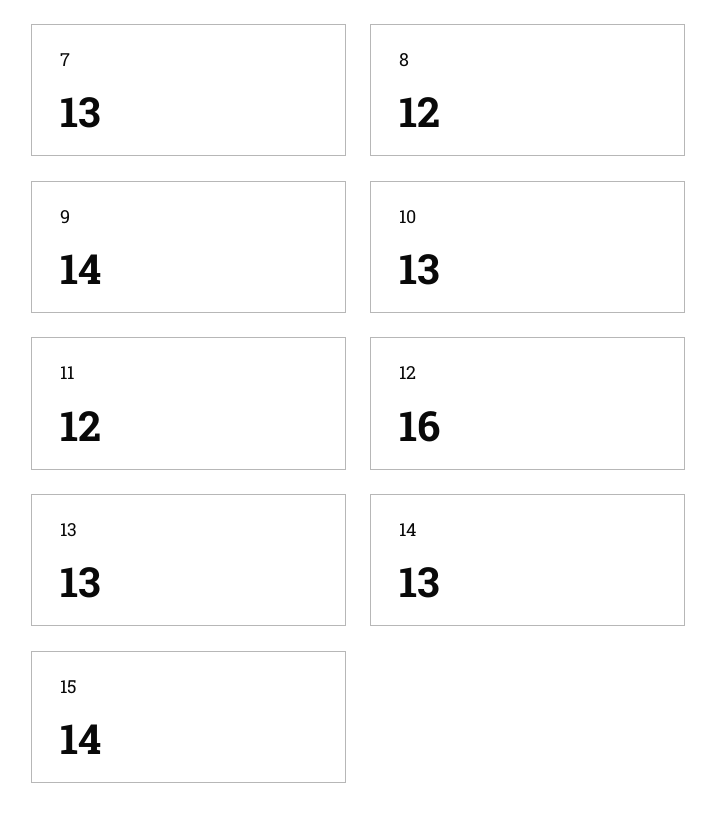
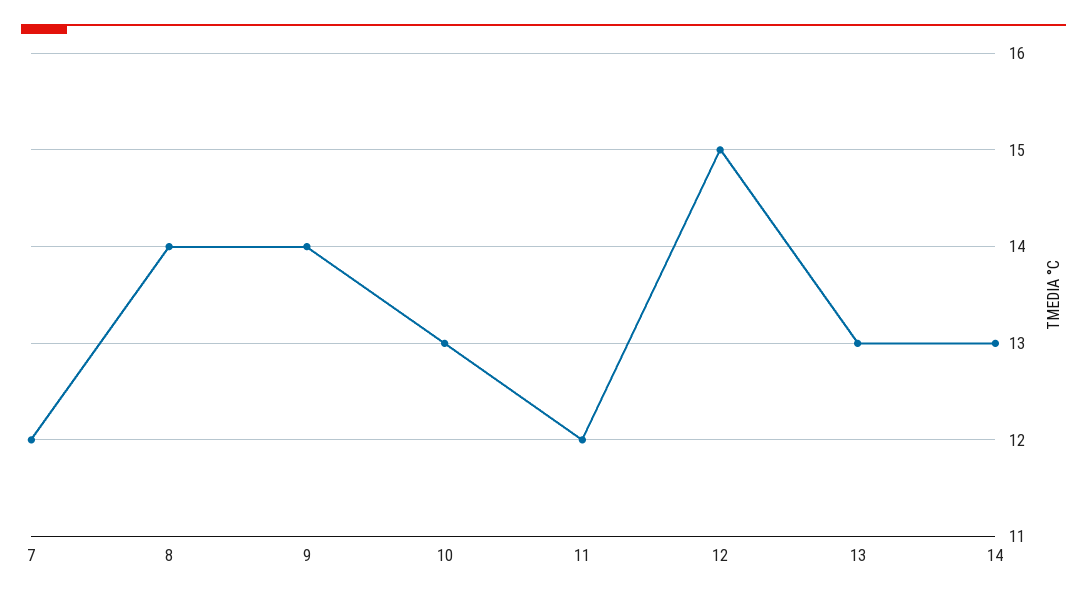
  {
-   "7": 13,
+   "7": 12,
-   "8": 12,
+   "8": 14,
    "9": 14,
    "10": 13,
    "11": 12,
-   "12": 16,
+   "12": 15,
    "13": 13,
-   "14": 13,
+   "14": 13
-   "15": 14
  }

